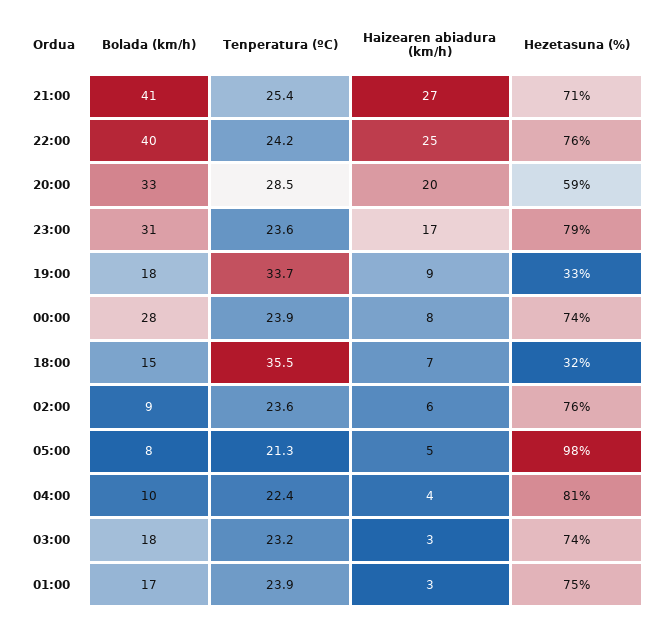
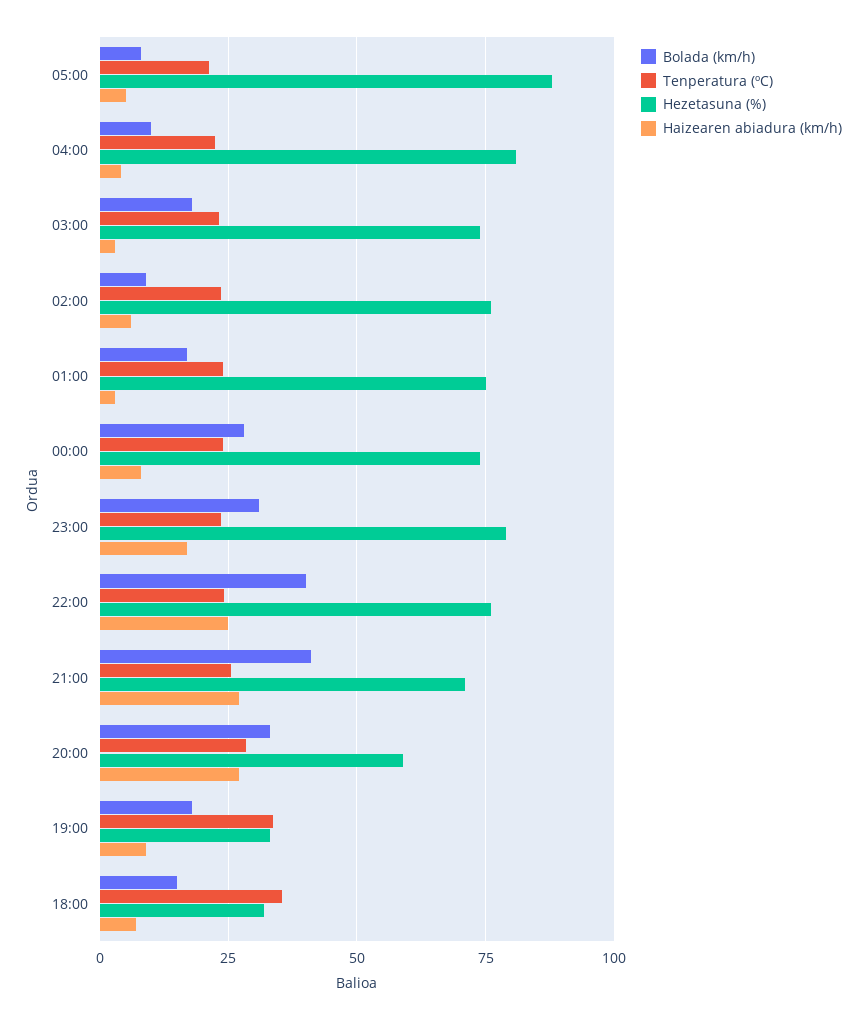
  {
    "Bolada (km/h)": {
      "21:00": 41,
      "22:00": 40,
      "20:00": 33,
      "23:00": 31,
      "19:00": 18,
      "00:00": 28,
      "18:00": 15,
      "02:00": 9,
      "05:00": 8,
      "04:00": 10,
      "03:00": 18,
      "01:00": 17
    },
    "Tenperatura (ºC)": {
      "21:00": 25.4,
      "22:00": 24.2,
      "20:00": 28.5,
      "23:00": 23.6,
      "19:00": 33.7,
      "00:00": 23.9,
      "18:00": 35.5,
      "02:00": 23.6,
      "05:00": 21.3,
      "04:00": 22.4,
      "03:00": 23.2,
      "01:00": 23.9
    },
    "Haizearen abiadura (km/h)": {
      "21:00": 27,
      "22:00": 25,
-     "20:00": 20,
+     "20:00": 27.5,
      "23:00": 17,
      "19:00": 9,
      "00:00": 8,
      "18:00": 7,
      "02:00": 6,
      "05:00": 5,
      "04:00": 4,
      "03:00": 3,
      "01:00": 3
    },
    "Hezetasuna (%)": {
      "21:00": 71,
      "22:00": 76,
      "20:00": 59,
      "23:00": 79,
      "19:00": 33,
      "00:00": 74,
      "18:00": 32,
      "02:00": 76,
-     "05:00": 98,
+     "05:00": 87.5,
      "04:00": 81,
      "03:00": 74,
      "01:00": 75
    }
  }

